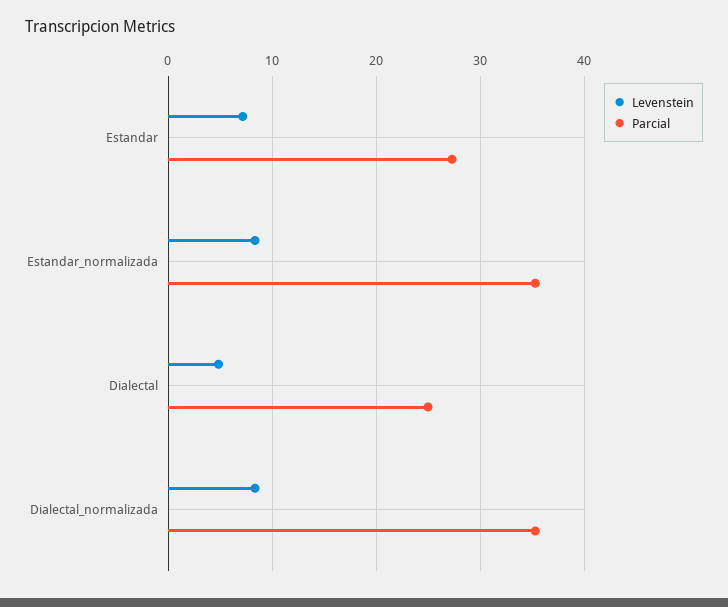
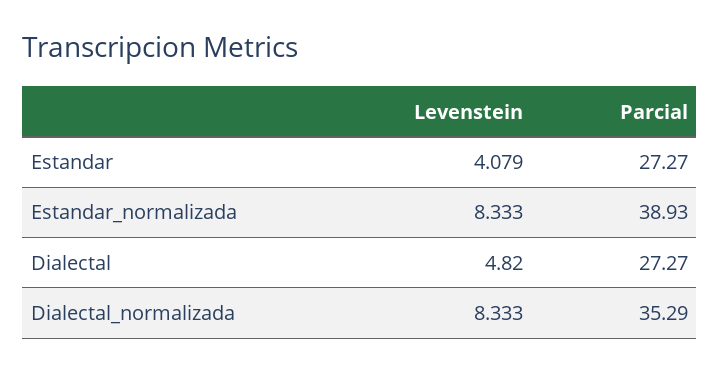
  {
    "Levenstein": {
-     "Estandar": 7,
+     "Estandar": 4.079,
      "Estandar_normalizada": 8.333,
      "Dialectal": 4.82,
      "Dialectal_normalizada": 8.333
    },
    "Parcial": {
      "Estandar": 27.27,
-     "Estandar_normalizada": 35,
+     "Estandar_normalizada": 38.93,
-     "Dialectal": 25,
+     "Dialectal": 27.27,
      "Dialectal_normalizada": 35.29
    }
  }

